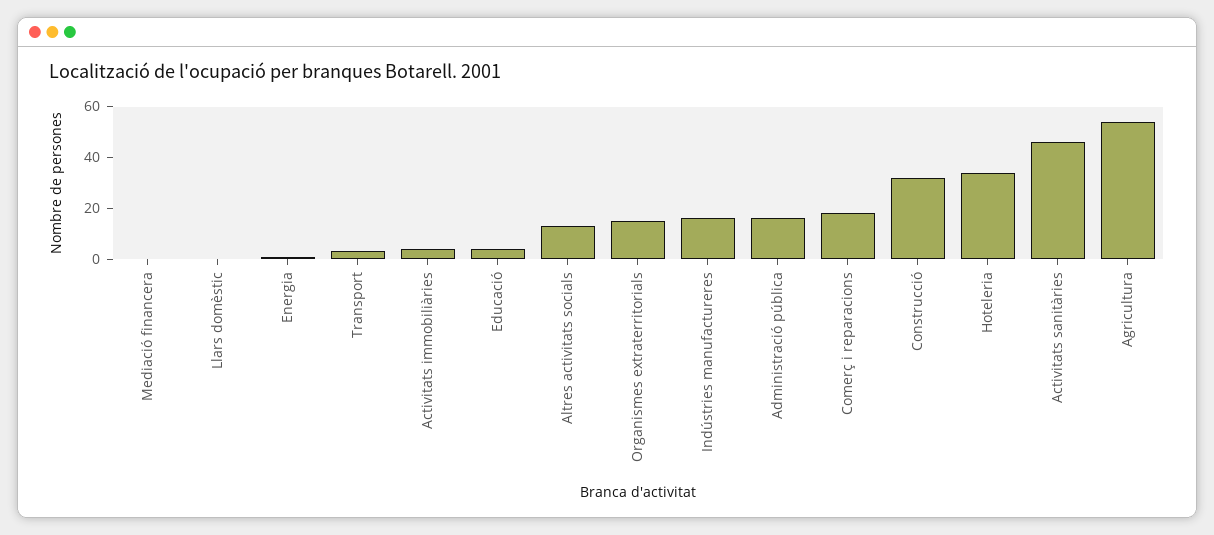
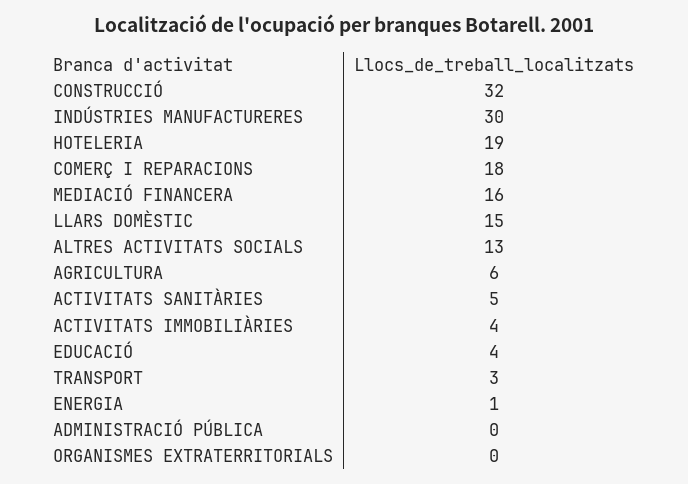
  {
-   "Mediació financera": 0,
+   "Mediació financera": 16,
-   "Llars domèstic": 0,
+   "Llars domèstic": 15,
    "Energia": 1,
    "Transport": 3,
    "Activitats immobiliàries": 4,
    "Educació": 4,
    "Altres activitats socials": 13,
-   "Organismes extraterritorials": 15,
+   "Organismes extraterritorials": 0,
-   "Indústries manufactureres": 15,
+   "Indústries manufactureres": 30,
-   "Administració pública": 15,
+   "Administració pública": 0,
    "Comerç i reparacions": 18,
    "Construcció": 32,
-   "Hoteleria": 35,
+   "Hoteleria": 19,
-   "Activitats sanitàries": 45,
+   "Activitats sanitàries": 5,
-   "Agricultura": 55
+   "Agricultura": 6
  }

